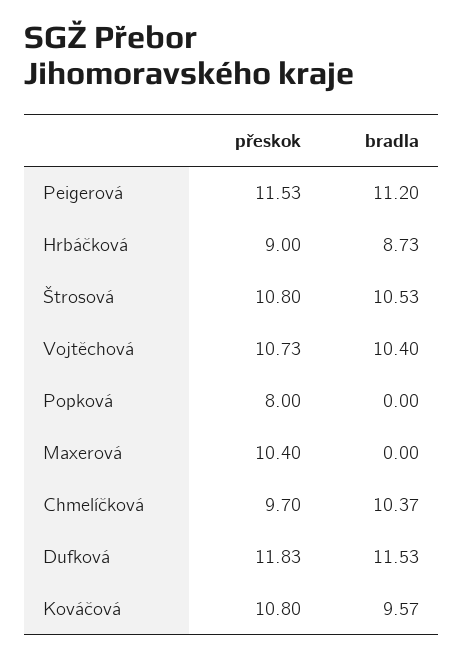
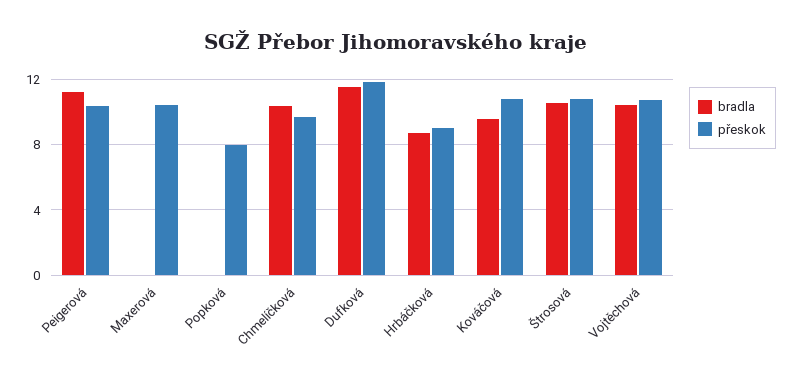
  {
    "přeskok": {
-     "Peigerová": 11.53,
+     "Peigerová": 10.5,
      "Hrbáčková": 9,
      "Štrosová": 10.8,
      "Vojtěchová": 10.73,
      "Popková": 8,
      "Maxerová": 10.4,
      "Chmelíčková": 9.7,
      "Dufková": 11.83,
      "Kováčová": 10.8
    },
    "bradla": {
      "Peigerová": 11.2,
      "Hrbáčková": 8.73,
      "Štrosová": 10.53,
      "Vojtěchová": 10.4,
      "Popková": 0,
      "Maxerová": 0,
      "Chmelíčková": 10.37,
      "Dufková": 11.53,
      "Kováčová": 9.57
    }
  }

